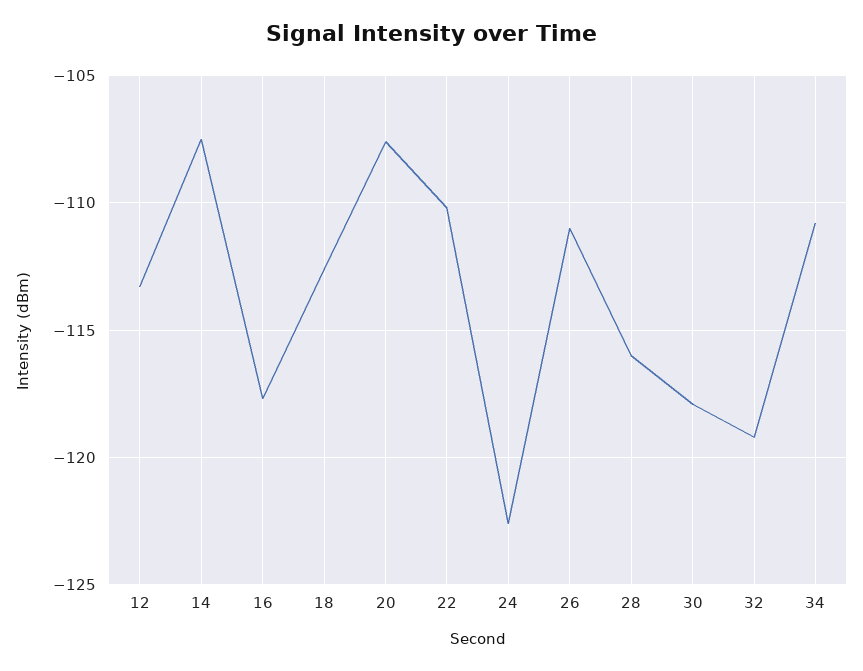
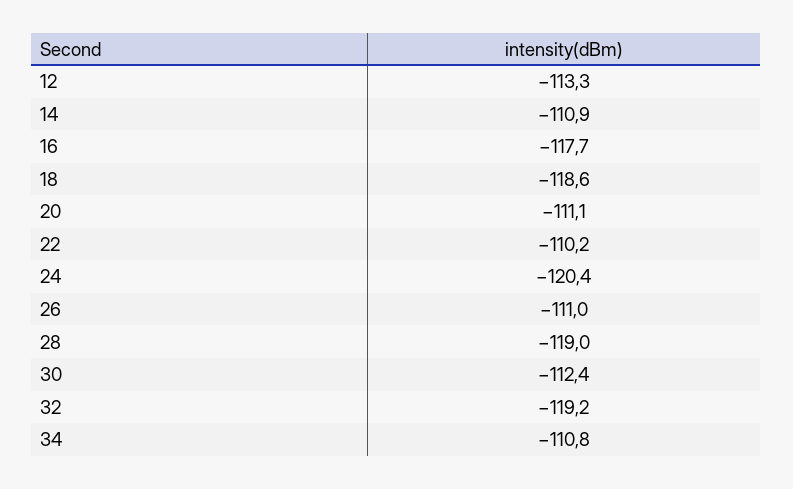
  {
    "12": -113.3,
-   "14": -107.5,
+   "14": -110.9,
    "16": -117.7,
-   "18": -112.5,
+   "18": -118.6,
-   "20": -107.5,
+   "20": -111.1,
    "22": -110.2,
-   "24": -122.5,
+   "24": -120.4,
    "26": -111,
-   "28": -116,
+   "28": -119,
-   "30": -118,
+   "30": -112.4,
    "32": -119.2,
    "34": -110.8
  }

